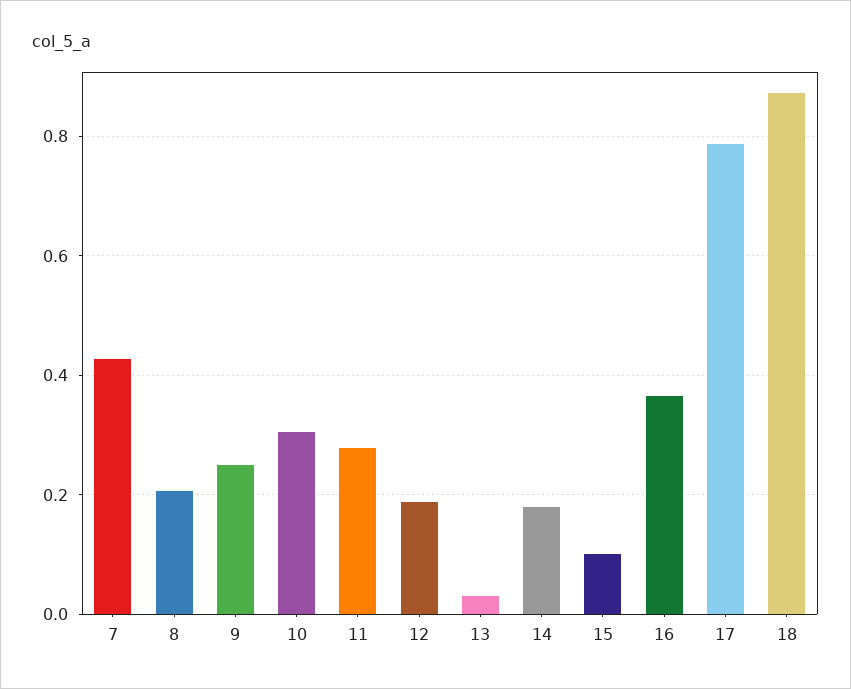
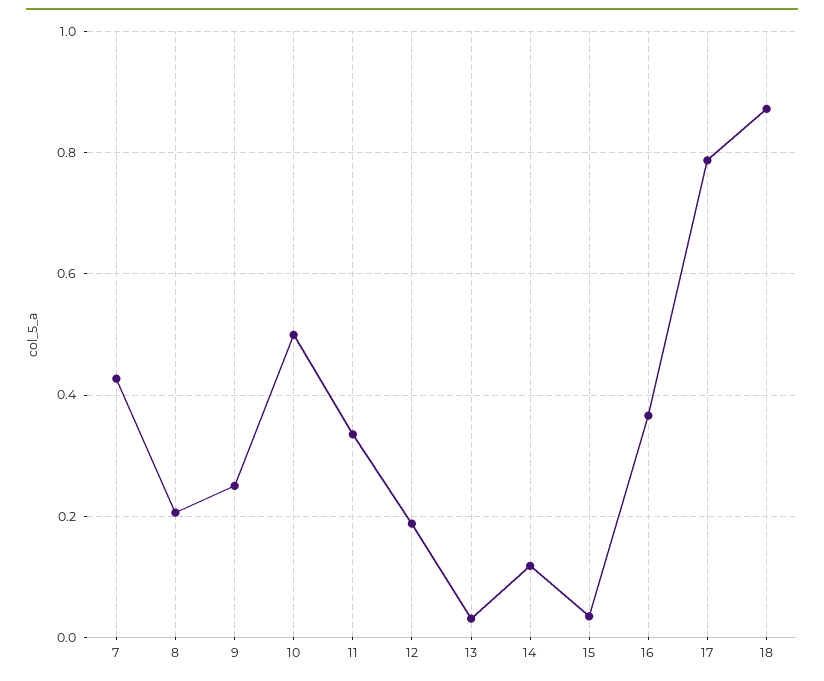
  {
    "7": 0.42,
    "8": 0.2,
    "9": 0.26,
-   "10": 0.3,
+   "10": 0.5,
-   "11": 0.28,
+   "11": 0.34,
    "12": 0.18,
    "13": 0.04,
-   "14": 0.18,
+   "14": 0.12,
-   "15": 0.1,
+   "15": 0.04,
    "16": 0.36,
    "17": 0.78,
    "18": 0.88
  }

